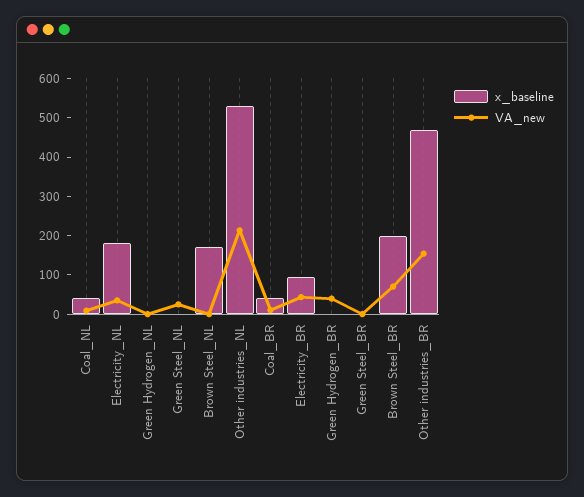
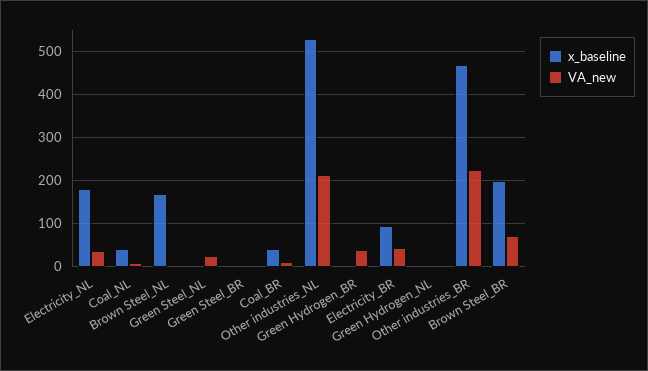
  {
    "x_baseline": {
      "Coal_NL": 40,
      "Electricity_NL": 180,
      "Green Hydrogen_NL": 0,
      "Green Steel_NL": 0,
      "Brown Steel_NL": 180,
      "Other industries_NL": 540,
      "Coal_BR": 40,
      "Electricity_BR": 100,
      "Green Hydrogen_BR": 0,
      "Green Steel_BR": 0,
      "Brown Steel_BR": 200,
      "Other industries_BR": 480
    },
    "VA_new": {
      "Coal_NL": 0,
      "Electricity_NL": 40,
      "Green Hydrogen_NL": 0,
      "Green Steel_NL": 20,
      "Brown Steel_NL": 0,
      "Other industries_NL": 220,
      "Coal_BR": 20,
      "Electricity_BR": 40,
      "Green Hydrogen_BR": 40,
      "Green Steel_BR": 0,
      "Brown Steel_BR": 80,
-     "Other industries_BR": 150
+     "Other industries_BR": 220
    }
  }

